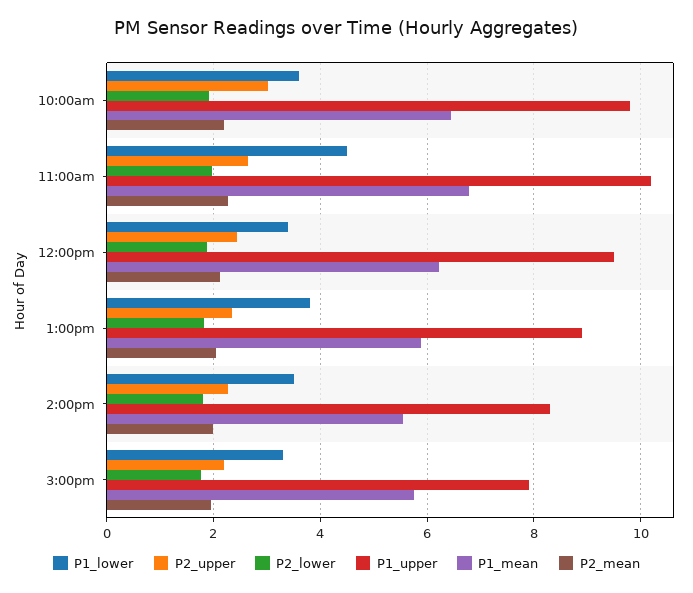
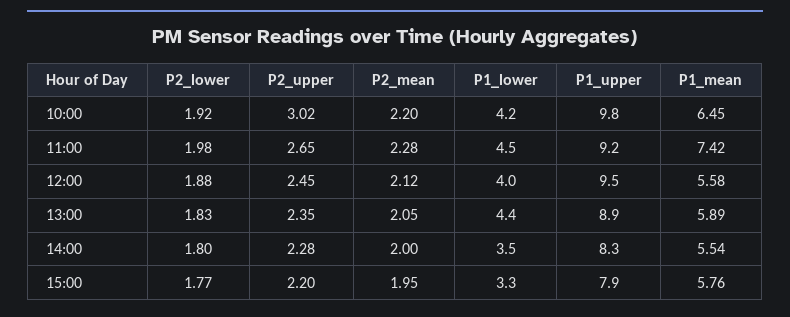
  {
    "P1_lower": {
-     "10:00am": 3.6,
+     "10:00am": 4.2,
      "11:00am": 4.5,
-     "12:00pm": 3.4,
+     "12:00pm": 4,
-     "1:00pm": 3.8,
+     "1:00pm": 4.4,
      "2:00pm": 3.5,
      "3:00pm": 3.3
    },
    "P2_upper": {
      "10:00am": 3.02,
      "11:00am": 2.65,
      "12:00pm": 2.45,
      "1:00pm": 2.35,
      "2:00pm": 2.28,
      "3:00pm": 2.2
    },
    "P2_lower": {
      "10:00am": 1.92,
      "11:00am": 1.98,
      "12:00pm": 1.88,
      "1:00pm": 1.83,
      "2:00pm": 1.8,
      "3:00pm": 1.77
    },
    "P1_upper": {
      "10:00am": 9.8,
-     "11:00am": 10.2,
+     "11:00am": 9.2,
      "12:00pm": 9.5,
      "1:00pm": 8.9,
      "2:00pm": 8.3,
      "3:00pm": 7.9
    },
    "P1_mean": {
      "10:00am": 6.45,
-     "11:00am": 6.8,
+     "11:00am": 7.42,
-     "12:00pm": 6.2,
+     "12:00pm": 5.58,
      "1:00pm": 5.89,
      "2:00pm": 5.54,
      "3:00pm": 5.76
    },
    "P2_mean": {
      "10:00am": 2.2,
      "11:00am": 2.28,
      "12:00pm": 2.12,
      "1:00pm": 2.05,
      "2:00pm": 2,
      "3:00pm": 1.95
    }
  }

